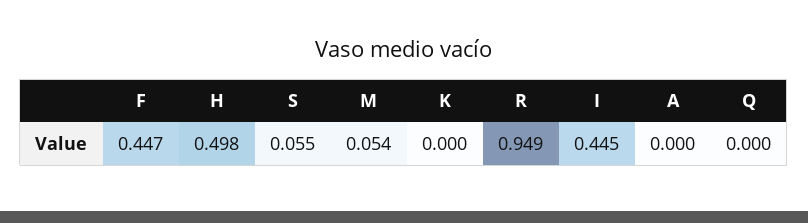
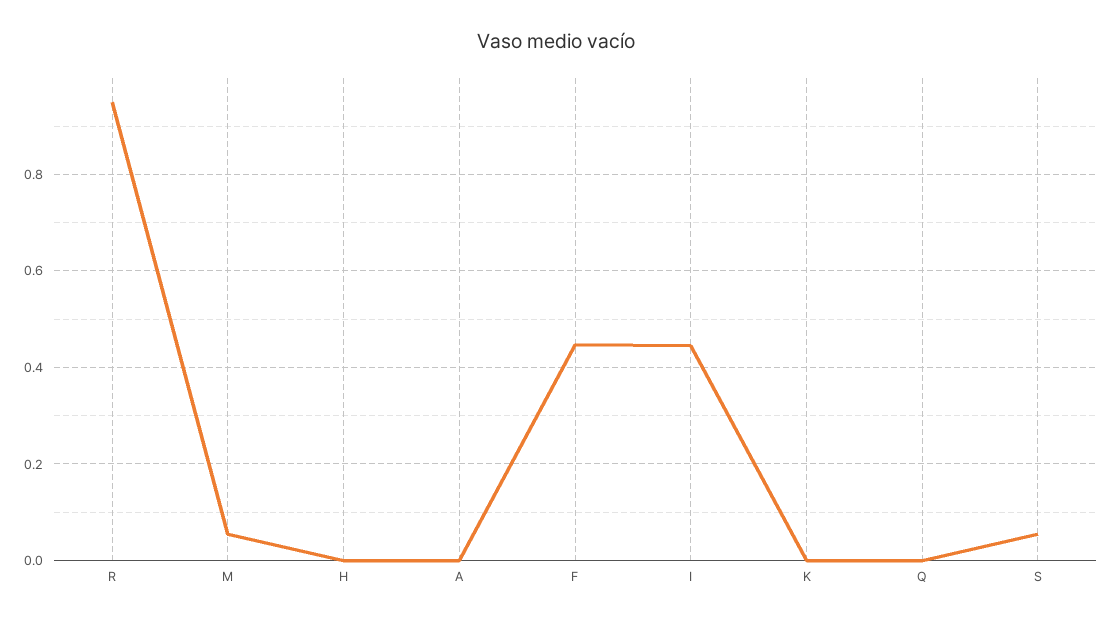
  {
    "F": 0.447,
-   "H": 0.498,
+   "H": 0,
    "S": 0.055,
    "M": 0.054,
    "K": 0,
    "R": 0.949,
    "I": 0.445,
    "A": 0,
    "Q": 0
  }

